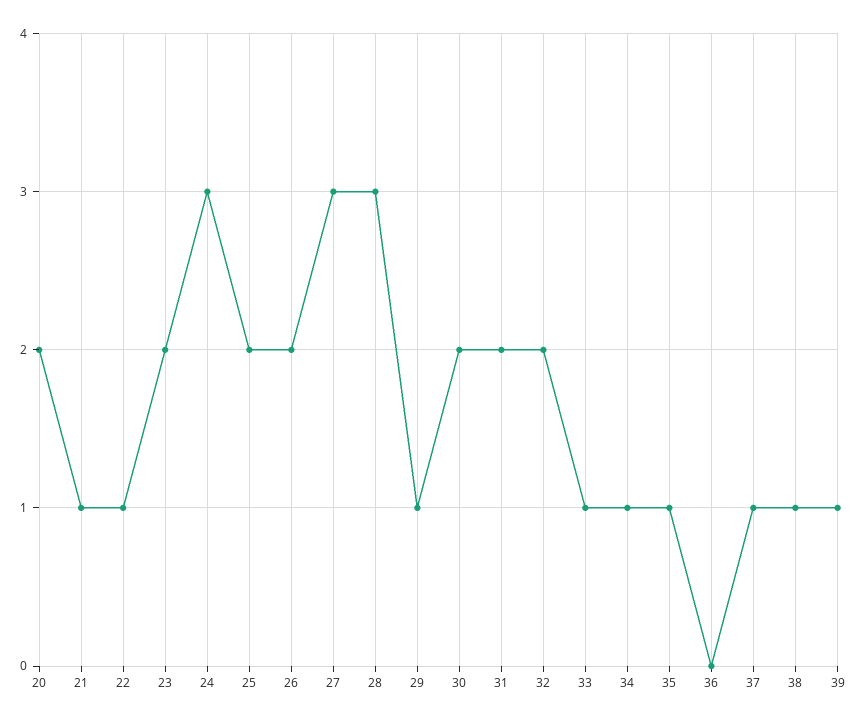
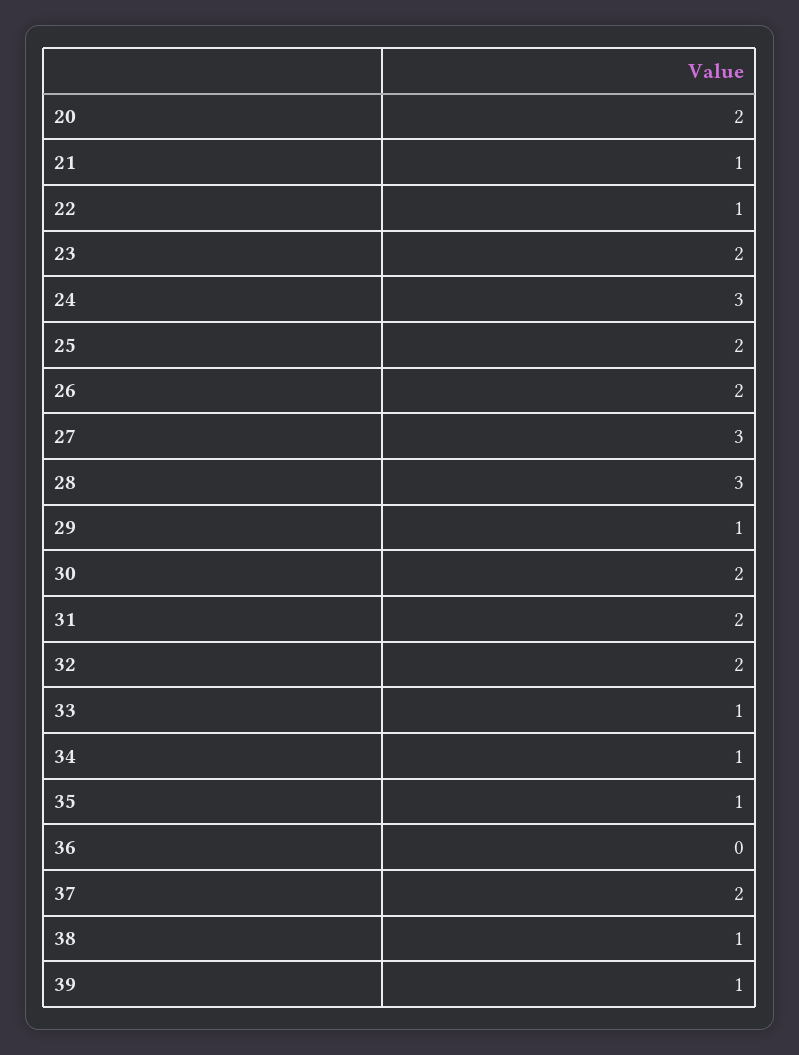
  {
    "20": 2,
    "21": 1,
    "22": 1,
    "23": 2,
    "24": 3,
    "25": 2,
    "26": 2,
    "27": 3,
    "28": 3,
    "29": 1,
    "30": 2,
    "31": 2,
    "32": 2,
    "33": 1,
    "34": 1,
    "35": 1,
    "36": 0,
-   "37": 1,
+   "37": 2,
    "38": 1,
    "39": 1
  }

